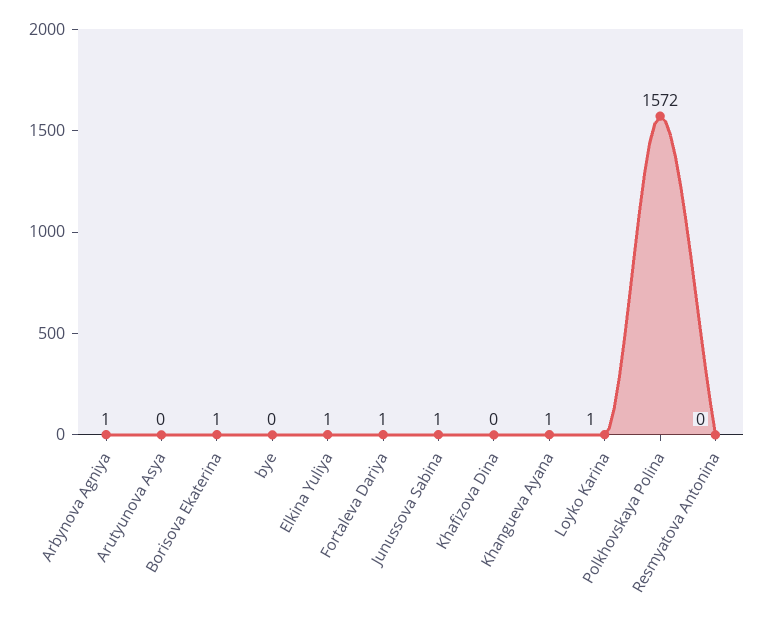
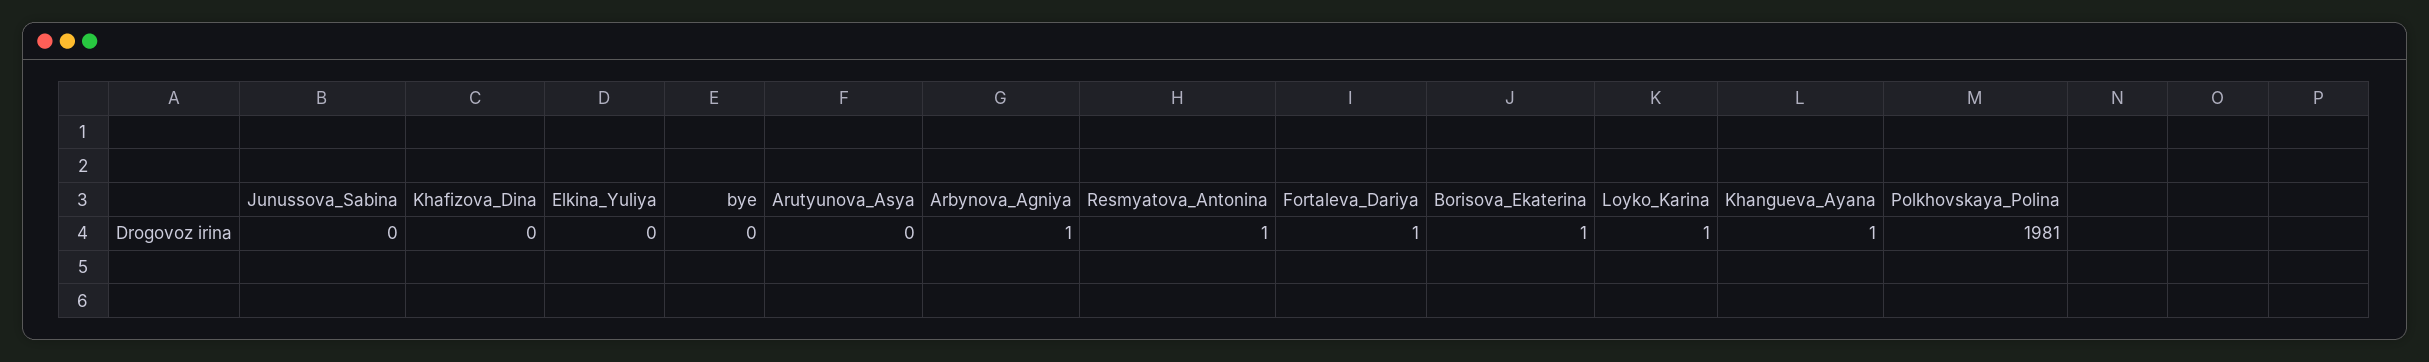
  {
    "Arbynova Agniya": 1,
    "Arutyunova Asya": 0,
    "Borisova Ekaterina": 1,
    "bye": 0,
-   "Elkina Yuliya": 1,
+   "Elkina Yuliya": 0,
    "Fortaleva Dariya": 1,
-   "Junussova Sabina": 1,
+   "Junussova Sabina": 0,
    "Khafizova Dina": 0,
    "Khangueva Ayana": 1,
    "Loyko Karina": 1,
-   "Polkhovskaya Polina": 1572,
+   "Polkhovskaya Polina": 1981,
-   "Resmyatova Antonina": 0
+   "Resmyatova Antonina": 1
  }

